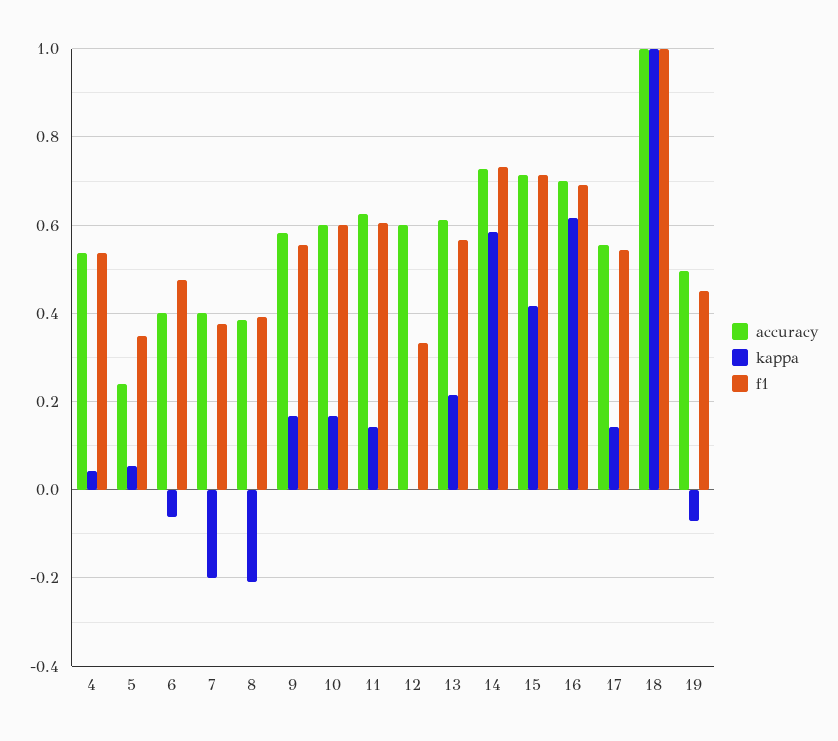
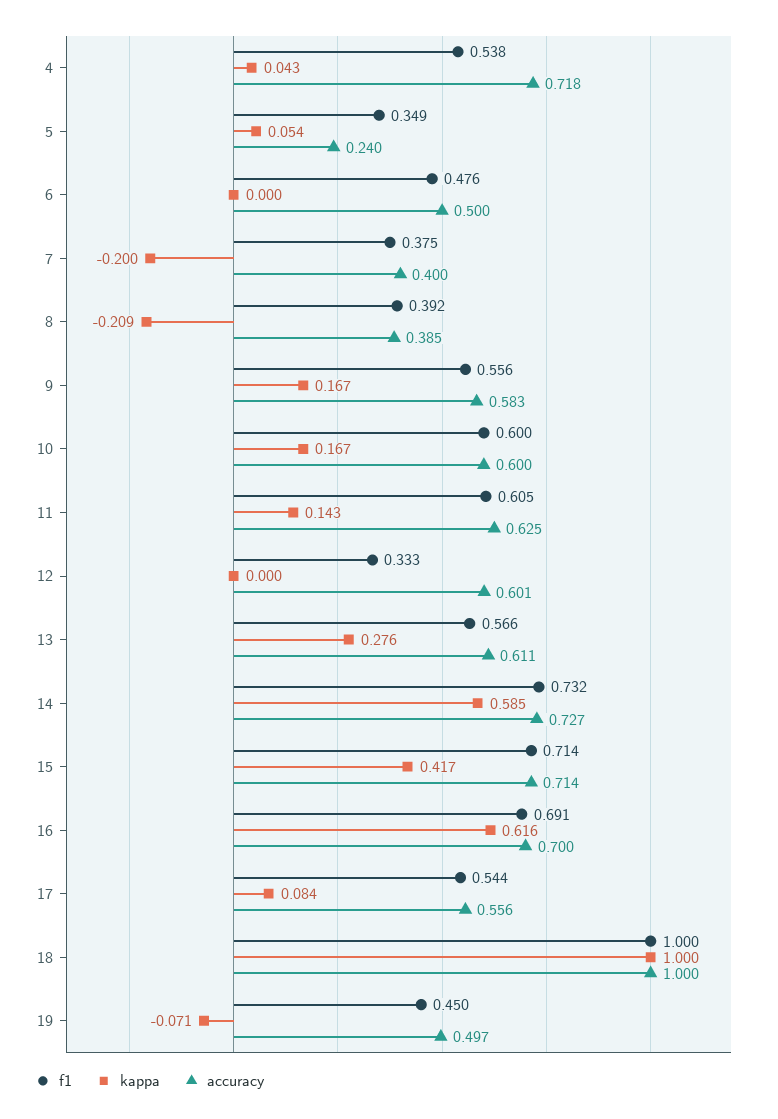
  {
    "accuracy": {
-     "4": 0.54,
+     "4": 0.718,
      "5": 0.24,
-     "6": 0.4,
+     "6": 0.5,
      "7": 0.4,
      "8": 0.385,
      "9": 0.583,
      "10": 0.6,
      "11": 0.625,
      "12": 0.601,
      "13": 0.611,
      "14": 0.727,
      "15": 0.714,
      "16": 0.7,
      "17": 0.556,
      "18": 1,
      "19": 0.497
    },
    "kappa": {
      "4": 0.043,
      "5": 0.054,
-     "6": -0.06,
+     "6": 0,
      "7": -0.2,
      "8": -0.209,
      "9": 0.167,
      "10": 0.167,
      "11": 0.143,
      "12": 0,
-     "13": 0.22,
+     "13": 0.276,
      "14": 0.585,
      "15": 0.417,
      "16": 0.616,
-     "17": 0.14,
+     "17": 0.084,
      "18": 1,
      "19": -0.071
    },
    "f1": {
      "4": 0.538,
      "5": 0.349,
      "6": 0.476,
      "7": 0.375,
      "8": 0.392,
      "9": 0.556,
      "10": 0.6,
      "11": 0.605,
      "12": 0.333,
      "13": 0.566,
      "14": 0.732,
      "15": 0.714,
      "16": 0.691,
      "17": 0.544,
      "18": 1,
      "19": 0.45
    }
  }

